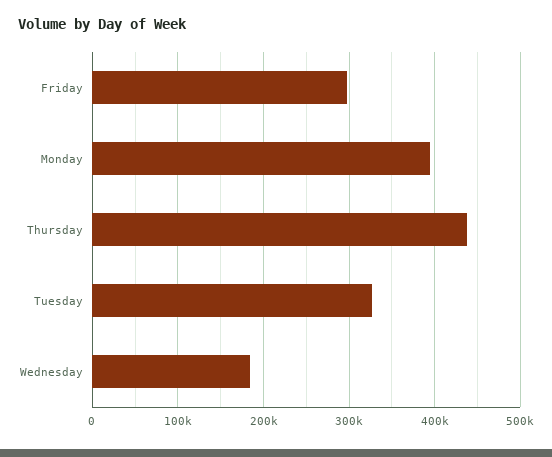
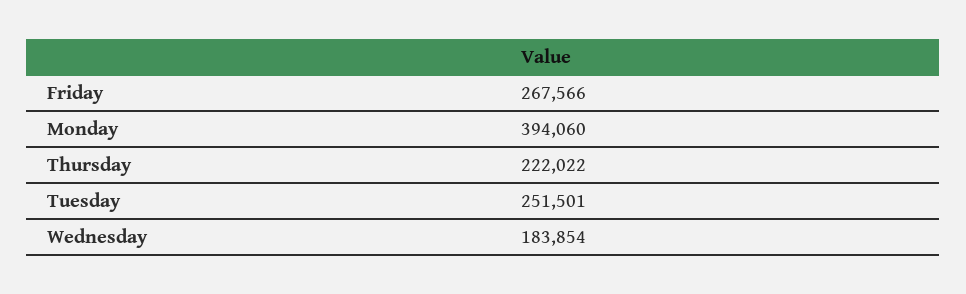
  {
-   "Friday": 300000,
+   "Friday": 267566,
    "Monday": 394060,
-   "Thursday": 440000,
+   "Thursday": 222022,
-   "Tuesday": 330000,
+   "Tuesday": 251501,
    "Wednesday": 183854
  }

